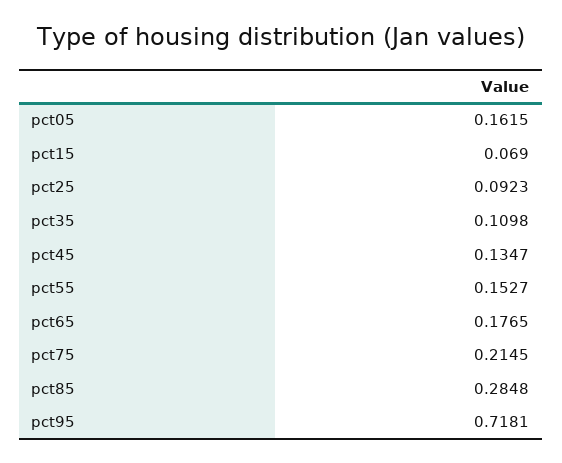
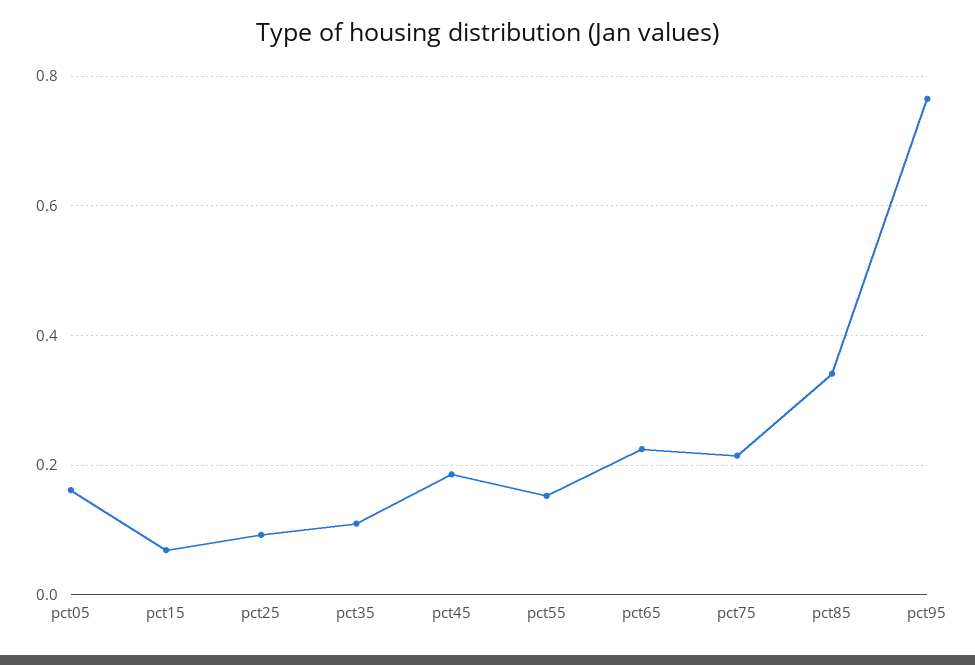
  {
    "pct05": 0.1615,
    "pct15": 0.069,
    "pct25": 0.0923,
    "pct35": 0.1098,
-   "pct45": 0.1347,
+   "pct45": 0.18,
    "pct55": 0.1527,
-   "pct65": 0.1765,
+   "pct65": 0.22,
    "pct75": 0.2145,
-   "pct85": 0.2848,
+   "pct85": 0.34,
-   "pct95": 0.7181
+   "pct95": 0.76
  }

